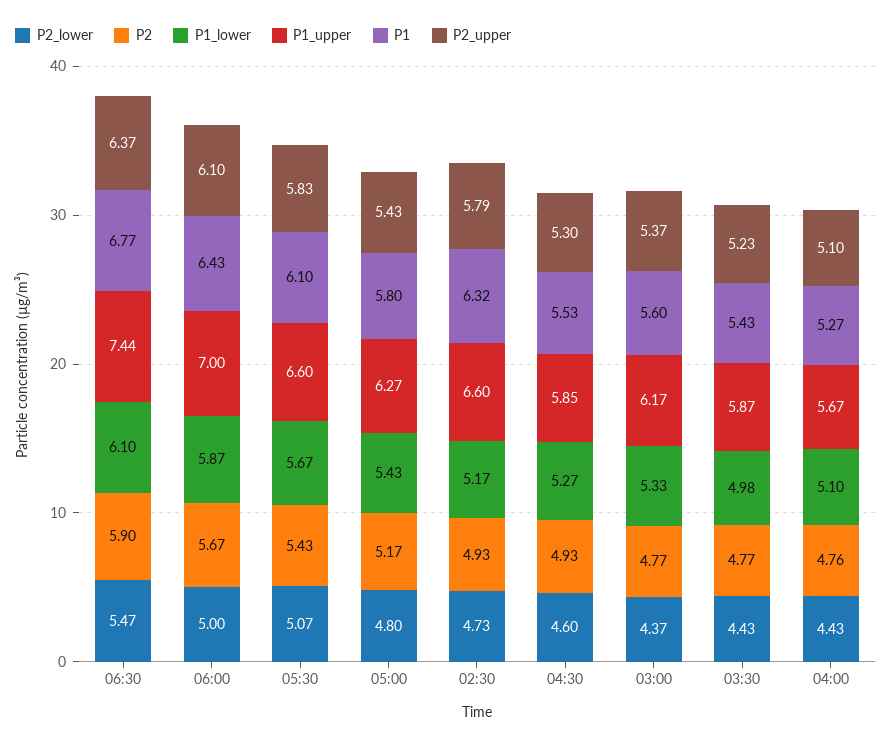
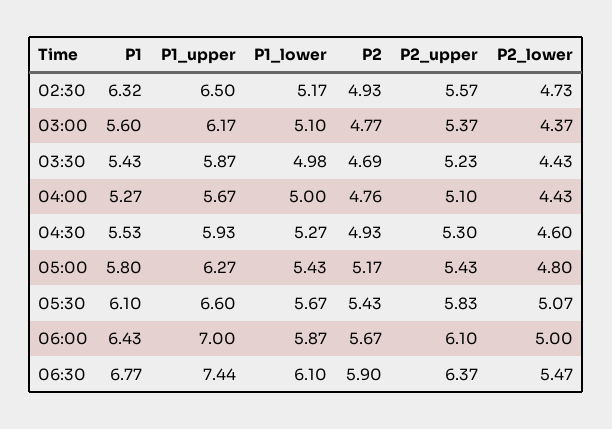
  {
    "P2_lower": {
      "06:30": 5.47,
      "06:00": 5,
      "05:30": 5.07,
      "05:00": 4.8,
      "02:30": 4.73,
      "04:30": 4.6,
      "03:00": 4.37,
      "03:30": 4.43,
      "04:00": 4.43
    },
    "P2": {
      "06:30": 5.9,
      "06:00": 5.67,
      "05:30": 5.43,
      "05:00": 5.17,
      "02:30": 4.93,
      "04:30": 4.93,
      "03:00": 4.77,
-     "03:30": 4.77,
+     "03:30": 4.69,
      "04:00": 4.76
    },
    "P1_lower": {
      "06:30": 6.1,
      "06:00": 5.87,
      "05:30": 5.67,
      "05:00": 5.43,
      "02:30": 5.17,
      "04:30": 5.27,
-     "03:00": 5.33,
+     "03:00": 5.1,
      "03:30": 4.98,
-     "04:00": 5.1
+     "04:00": 5
    },
    "P1_upper": {
      "06:30": 7.44,
      "06:00": 7,
      "05:30": 6.6,
      "05:00": 6.27,
-     "02:30": 6.6,
+     "02:30": 6.5,
-     "04:30": 5.85,
+     "04:30": 5.93,
      "03:00": 6.17,
      "03:30": 5.87,
      "04:00": 5.67
    },
    "P1": {
      "06:30": 6.77,
      "06:00": 6.43,
      "05:30": 6.1,
      "05:00": 5.8,
      "02:30": 6.32,
      "04:30": 5.53,
      "03:00": 5.6,
      "03:30": 5.43,
      "04:00": 5.27
    },
    "P2_upper": {
      "06:30": 6.37,
      "06:00": 6.1,
      "05:30": 5.83,
      "05:00": 5.43,
-     "02:30": 5.79,
+     "02:30": 5.57,
      "04:30": 5.3,
      "03:00": 5.37,
      "03:30": 5.23,
      "04:00": 5.1
    }
  }

